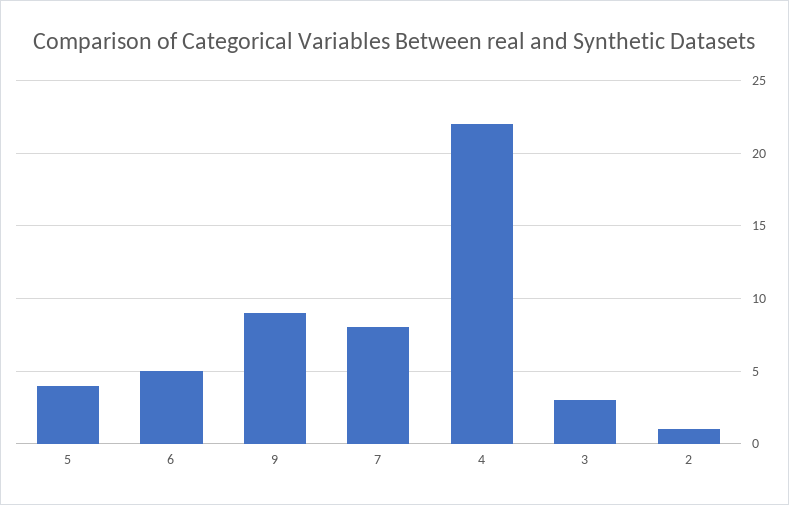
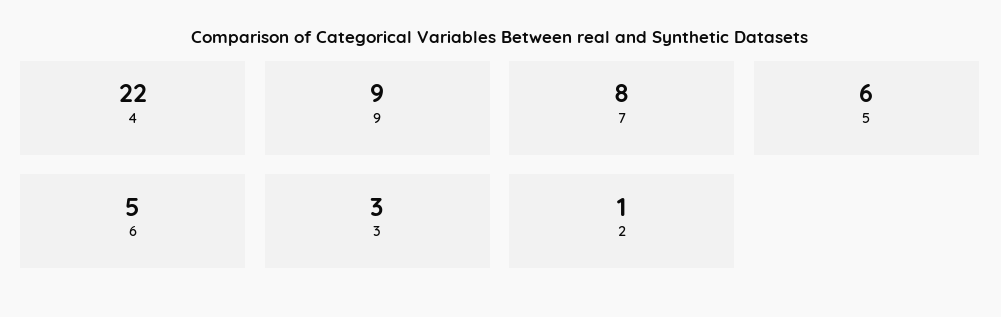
  {
-   "5": 4,
+   "5": 6,
    "6": 5,
    "9": 9,
    "7": 8,
    "4": 22,
    "3": 3,
    "2": 1
  }

